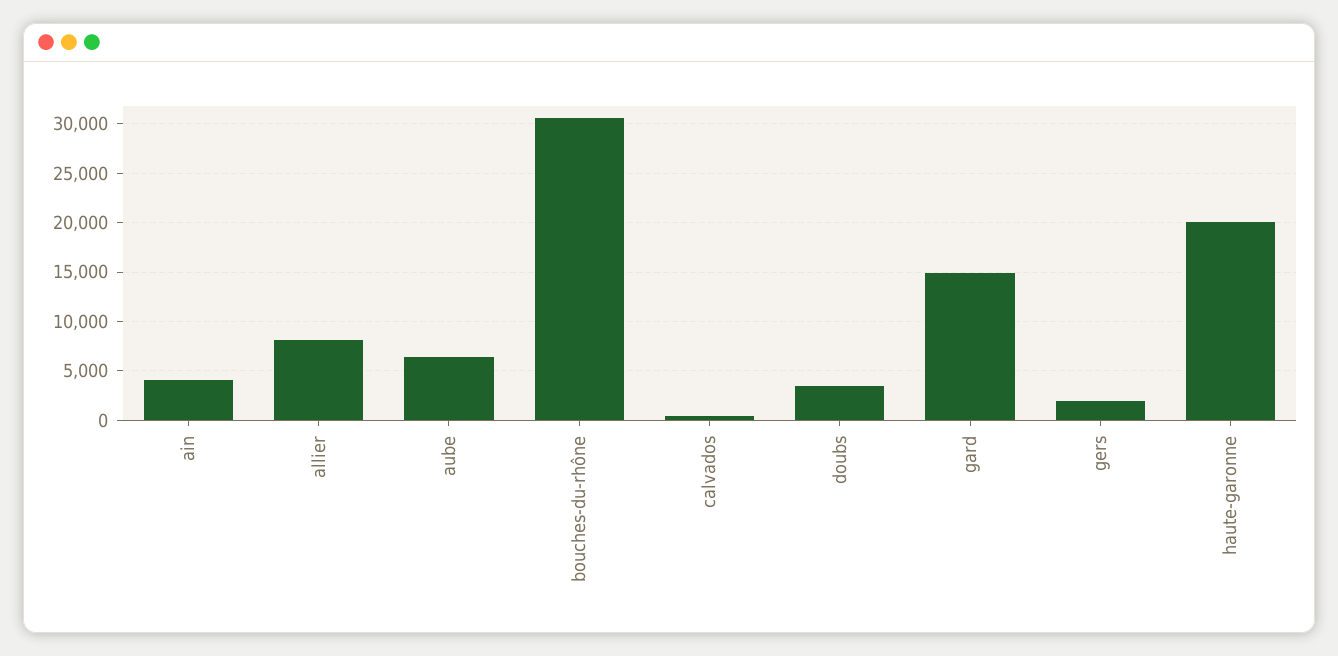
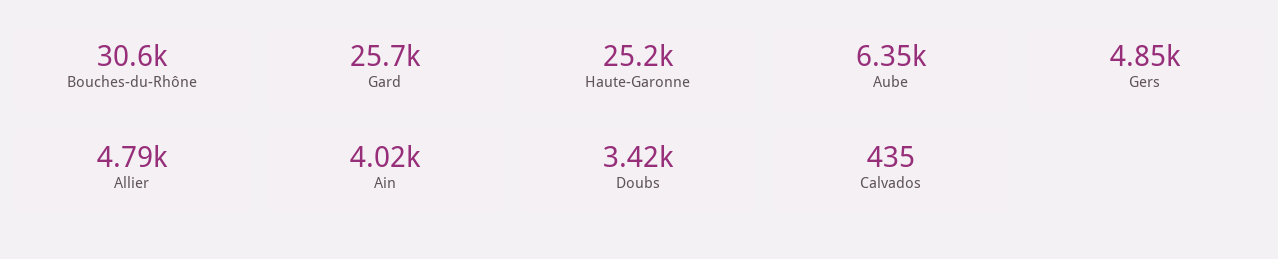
  {
    "ain": 4020,
-   "allier": 8000,
+   "allier": 4790,
    "aube": 6350,
    "bouches-du-rhône": 30600,
    "calvados": 435,
    "doubs": 3420,
-   "gard": 15000,
+   "gard": 25700,
-   "gers": 2000,
+   "gers": 4850,
-   "haute-garonne": 20000
+   "haute-garonne": 25200
  }

